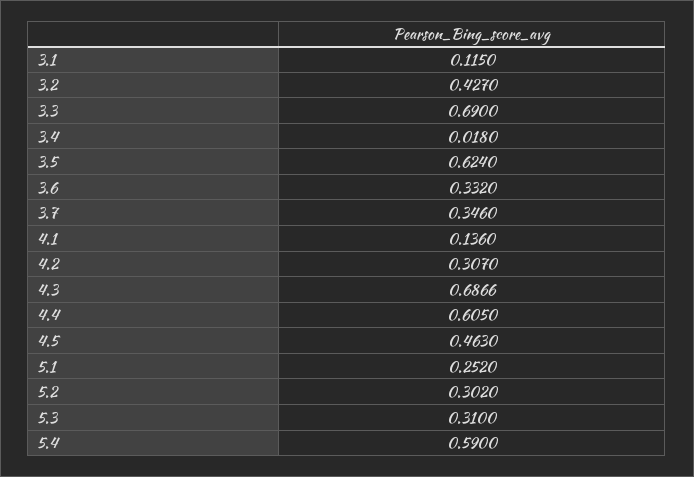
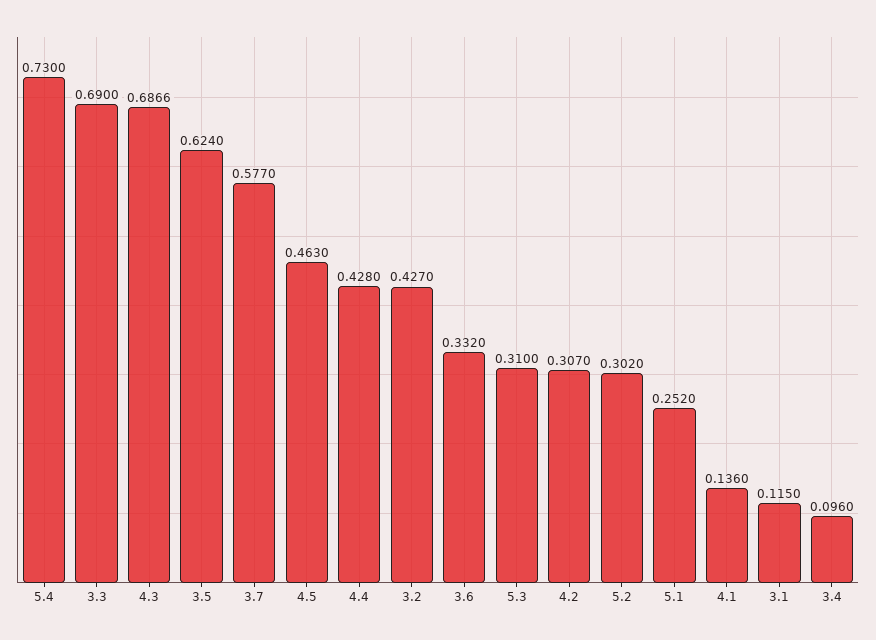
  {
    "3.1": 0.115,
    "3.2": 0.427,
    "3.3": 0.69,
-   "3.4": 0.018,
+   "3.4": 0.096,
    "3.5": 0.624,
    "3.6": 0.332,
-   "3.7": 0.346,
+   "3.7": 0.577,
    "4.1": 0.136,
    "4.2": 0.307,
    "4.3": 0.6866,
-   "4.4": 0.605,
+   "4.4": 0.428,
    "4.5": 0.463,
    "5.1": 0.252,
    "5.2": 0.302,
    "5.3": 0.31,
-   "5.4": 0.59
+   "5.4": 0.73
  }

